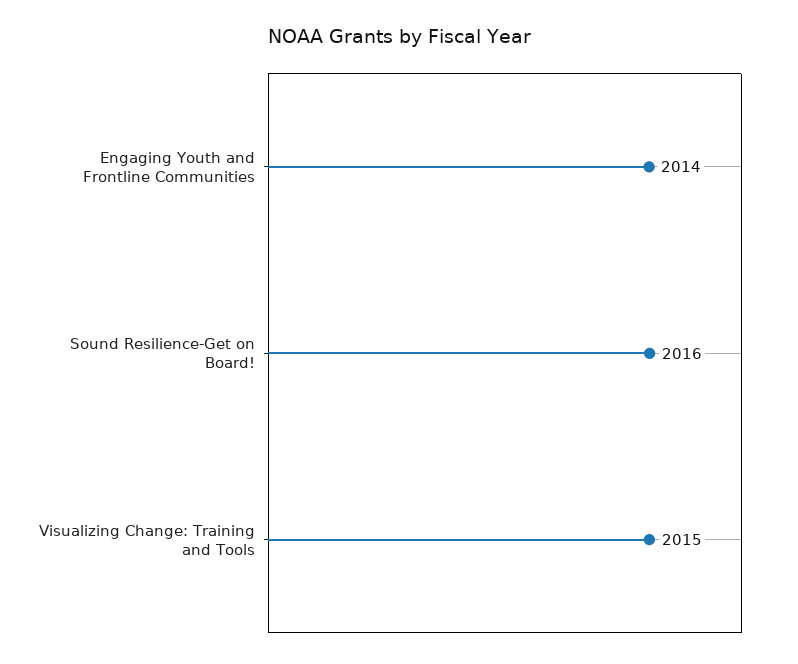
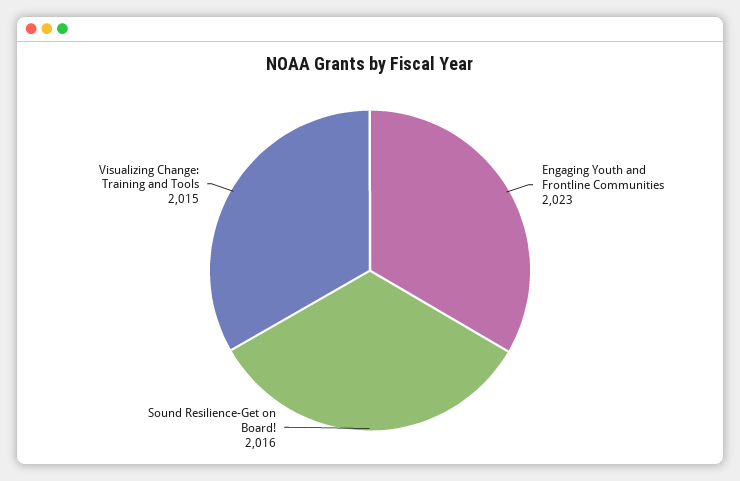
  {
-   "Engaging Youth and Frontline Communities": 2014,
+   "Engaging Youth and Frontline Communities": 2023,
    "Sound Resilience-Get on Board!": 2016,
    "Visualizing Change: Training and Tools": 2015
  }

